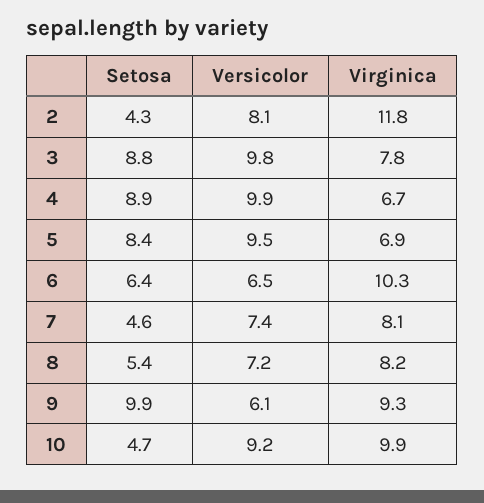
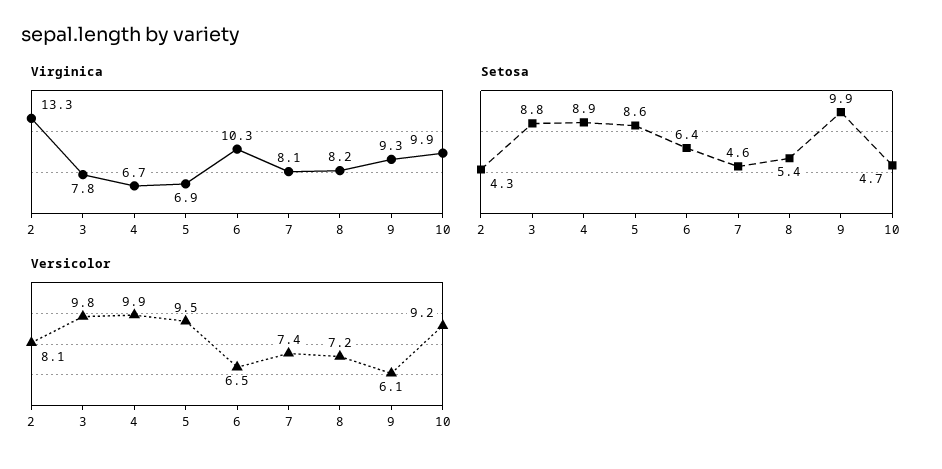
  {
    "Setosa": {
      "2": 4.3,
      "3": 8.8,
      "4": 8.9,
-     "5": 8.4,
+     "5": 8.6,
      "6": 6.4,
      "7": 4.6,
      "8": 5.4,
      "9": 9.9,
      "10": 4.7
    },
    "Versicolor": {
      "2": 8.1,
      "3": 9.8,
      "4": 9.9,
      "5": 9.5,
      "6": 6.5,
      "7": 7.4,
      "8": 7.2,
      "9": 6.1,
      "10": 9.2
    },
    "Virginica": {
-     "2": 11.8,
+     "2": 13.3,
      "3": 7.8,
      "4": 6.7,
      "5": 6.9,
      "6": 10.3,
      "7": 8.1,
      "8": 8.2,
      "9": 9.3,
      "10": 9.9
    }
  }

